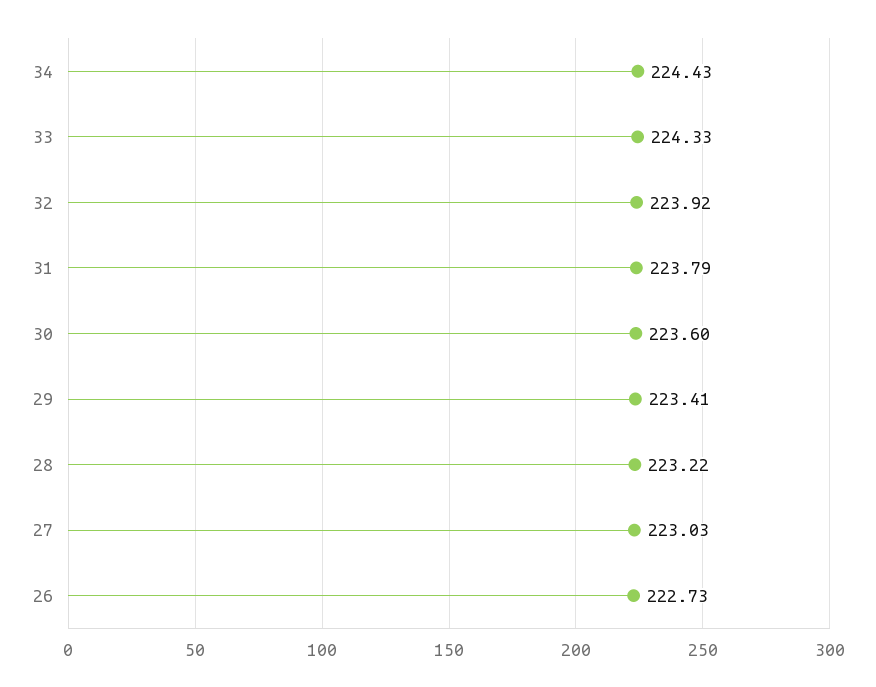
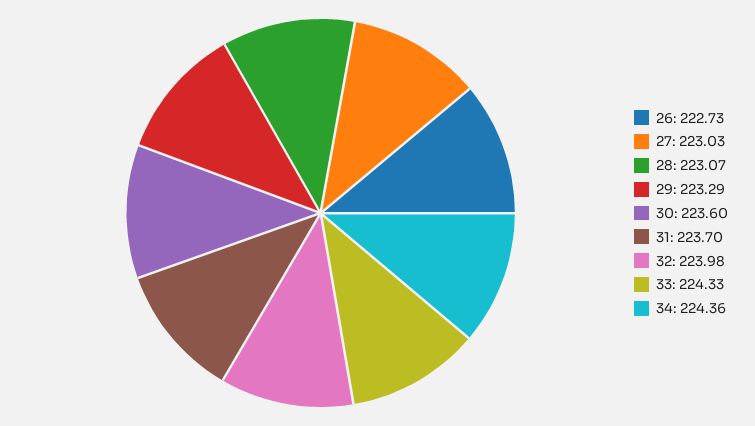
  {
-   "34": 224.43,
+   "34": 224.36,
    "33": 224.33,
-   "32": 223.92,
+   "32": 223.98,
-   "31": 223.79,
+   "31": 223.7,
    "30": 223.6,
-   "29": 223.41,
+   "29": 223.29,
-   "28": 223.22,
+   "28": 223.07,
    "27": 223.03,
    "26": 222.73
  }

